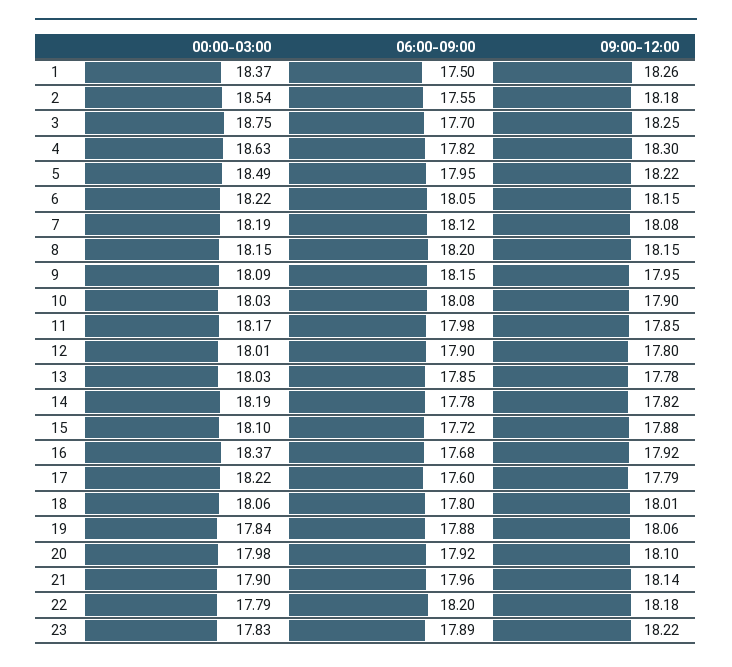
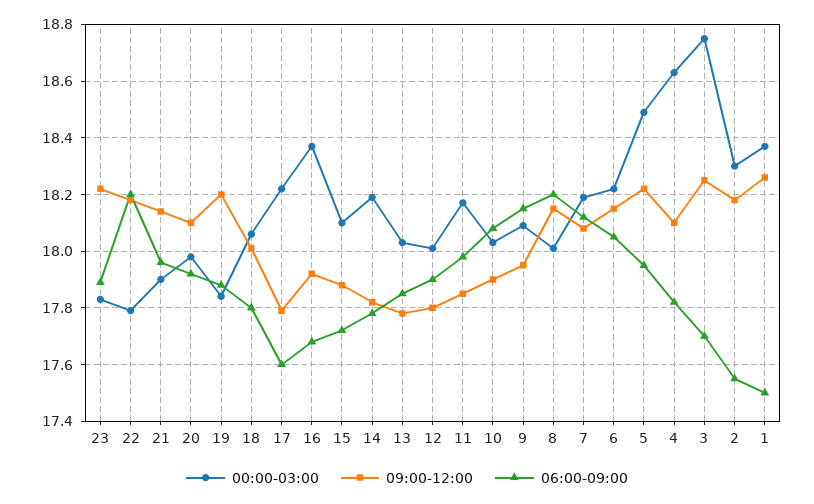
  {
    "00:00-03:00": {
      "1": 18.37,
-     "2": 18.54,
+     "2": 18.3,
      "3": 18.75,
      "4": 18.63,
      "5": 18.49,
      "6": 18.22,
      "7": 18.19,
-     "8": 18.15,
+     "8": 18,
      "9": 18.09,
      "10": 18.03,
      "11": 18.17,
      "12": 18.01,
      "13": 18.03,
      "14": 18.19,
      "15": 18.1,
      "16": 18.37,
      "17": 18.22,
      "18": 18.06,
      "19": 17.84,
      "20": 17.98,
      "21": 17.9,
      "22": 17.79,
      "23": 17.83
    },
    "06:00-09:00": {
      "1": 17.5,
      "2": 17.55,
      "3": 17.7,
      "4": 17.82,
      "5": 17.95,
      "6": 18.05,
      "7": 18.12,
      "8": 18.2,
      "9": 18.15,
      "10": 18.08,
      "11": 17.98,
      "12": 17.9,
      "13": 17.85,
      "14": 17.78,
      "15": 17.72,
      "16": 17.68,
      "17": 17.6,
      "18": 17.8,
      "19": 17.88,
      "20": 17.92,
      "21": 17.96,
      "22": 18.2,
      "23": 17.89
    },
    "09:00-12:00": {
      "1": 18.26,
      "2": 18.18,
      "3": 18.25,
-     "4": 18.3,
+     "4": 18.1,
      "5": 18.22,
      "6": 18.15,
      "7": 18.08,
      "8": 18.15,
      "9": 17.95,
      "10": 17.9,
      "11": 17.85,
      "12": 17.8,
      "13": 17.78,
      "14": 17.82,
      "15": 17.88,
      "16": 17.92,
      "17": 17.79,
      "18": 18.01,
-     "19": 18.06,
+     "19": 18.2,
      "20": 18.1,
      "21": 18.14,
      "22": 18.18,
      "23": 18.22
    }
  }

